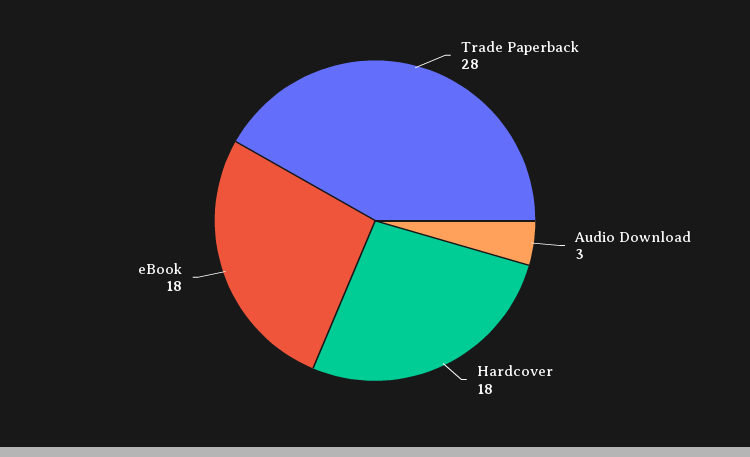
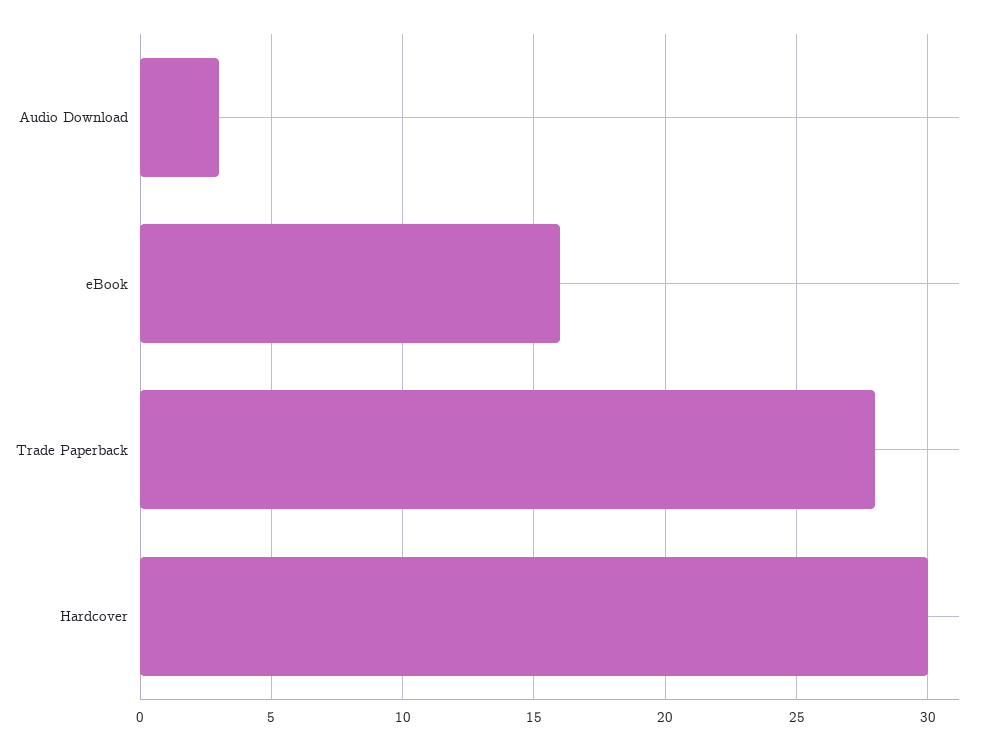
  {
    "Trade Paperback": 28,
    "Audio Download": 3,
-   "Hardcover": 18,
+   "Hardcover": 30,
-   "eBook": 18
+   "eBook": 16
  }

